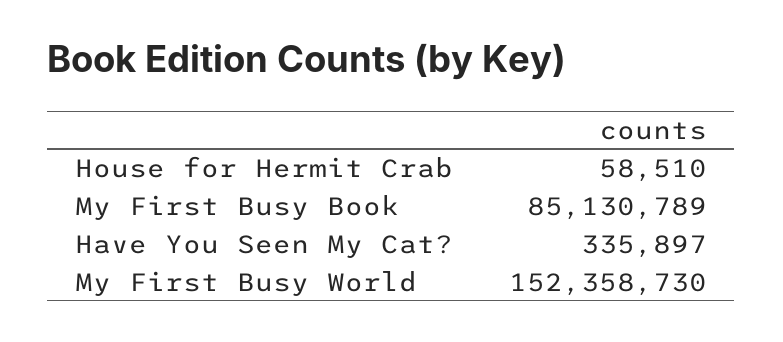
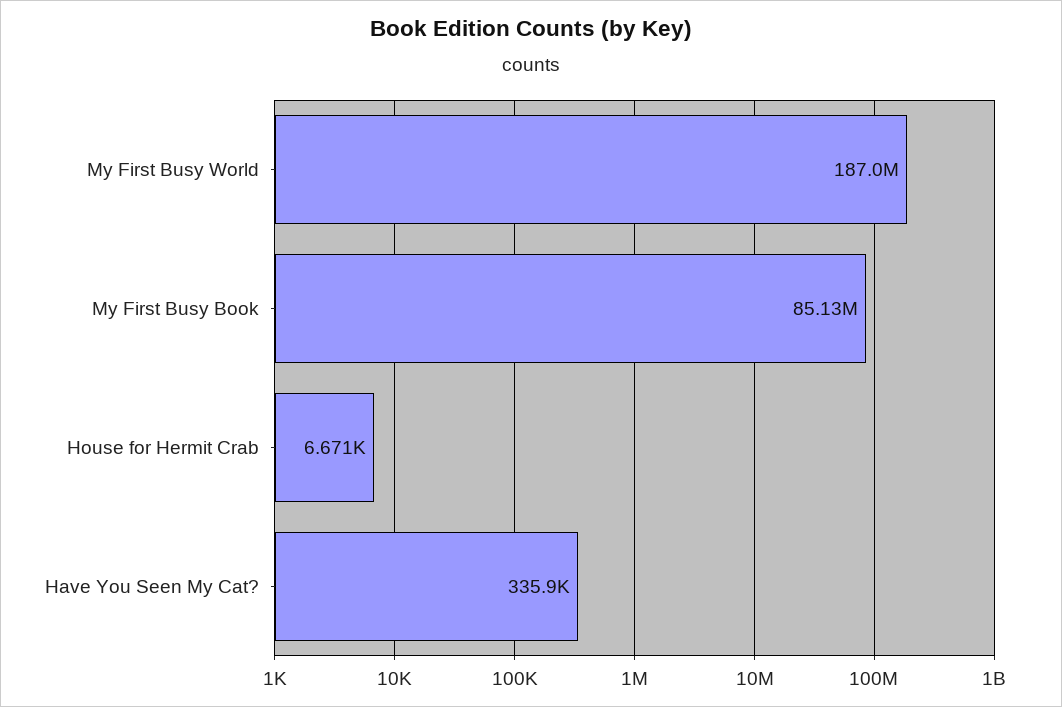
  {
-   "House for Hermit Crab": 58510,
+   "House for Hermit Crab": 6671,
    "My First Busy Book": 85130789,
    "Have You Seen My Cat?": 335897,
-   "My First Busy World": 152358730
+   "My First Busy World": 187000000
  }

